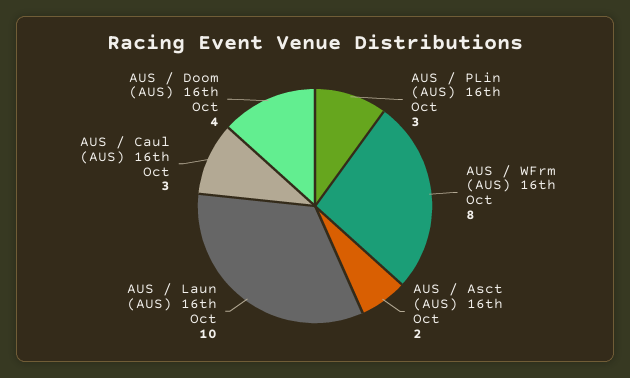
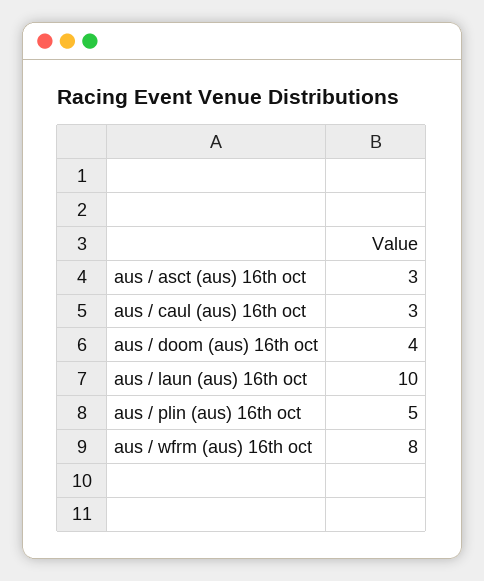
  {
-   "AUS / PLin (AUS) 16th Oct": 3,
+   "AUS / PLin (AUS) 16th Oct": 5,
    "AUS / WFrm (AUS) 16th Oct": 8,
-   "AUS / Asct (AUS) 16th Oct": 2,
+   "AUS / Asct (AUS) 16th Oct": 3,
    "AUS / Laun (AUS) 16th Oct": 10,
    "AUS / Caul (AUS) 16th Oct": 3,
    "AUS / Doom (AUS) 16th Oct": 4
  }

